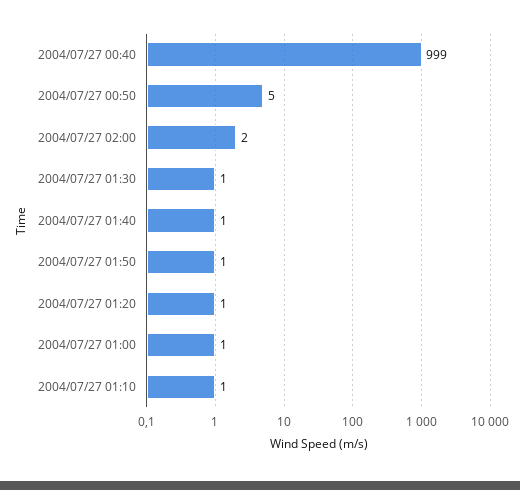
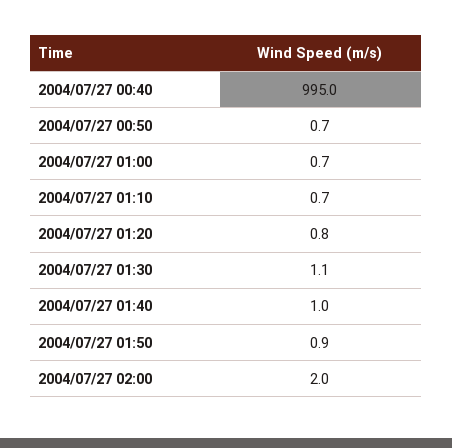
  {
-   "2004/07/27 00:40": 999,
+   "2004/07/27 00:40": 995,
-   "2004/07/27 00:50": 5,
+   "2004/07/27 00:50": 0.7,
    "2004/07/27 02:00": 2,
    "2004/07/27 01:30": 1.1,
    "2004/07/27 01:40": 1,
    "2004/07/27 01:50": 0.9,
    "2004/07/27 01:20": 0.8,
    "2004/07/27 01:00": 0.7,
    "2004/07/27 01:10": 0.7
  }

